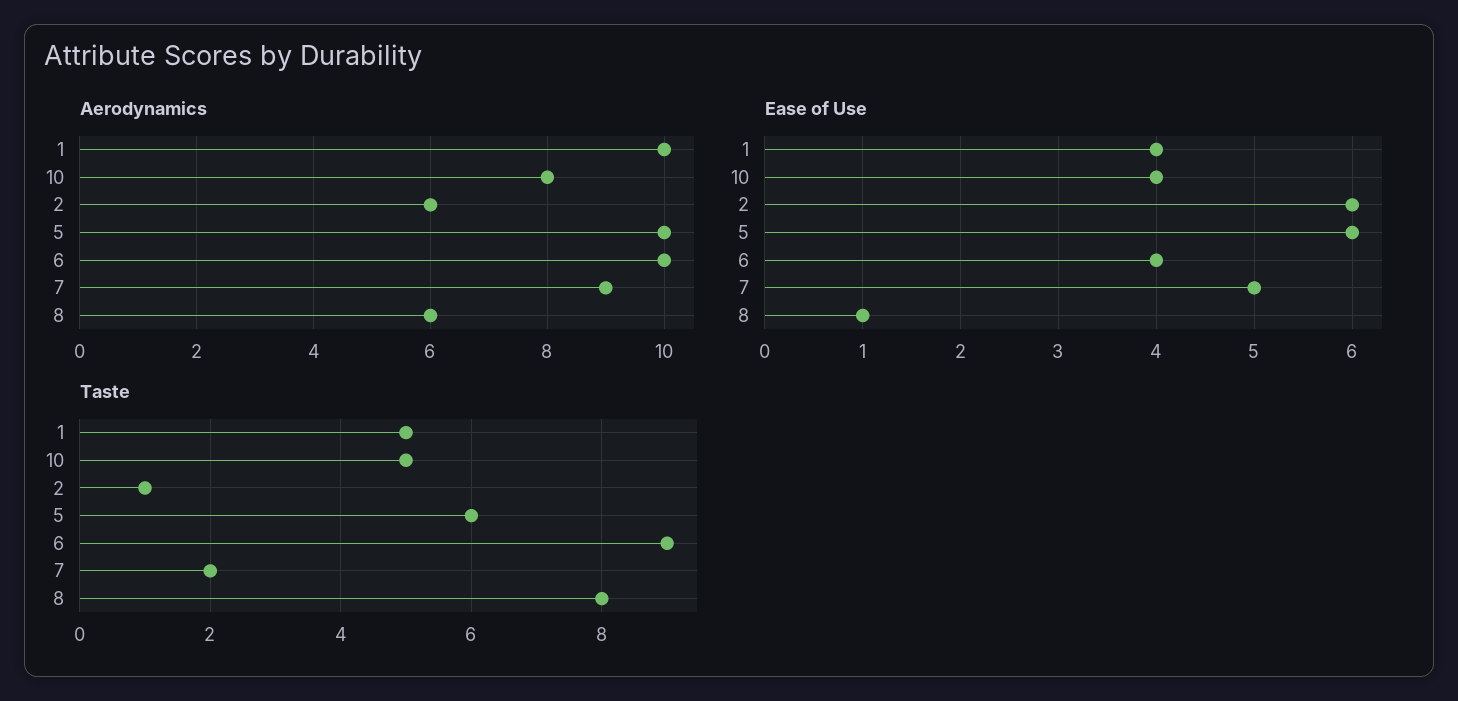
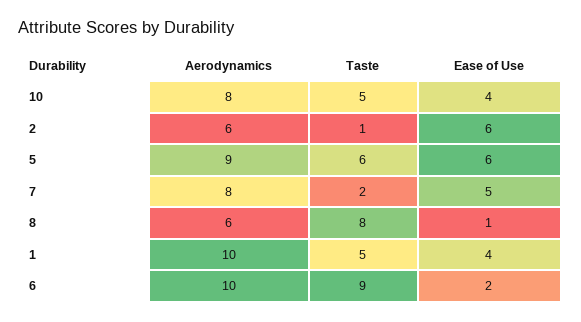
  {
    "Aerodynamics": {
      "1": 10,
      "10": 8,
      "2": 6,
-     "5": 10,
+     "5": 9,
      "6": 10,
-     "7": 9,
+     "7": 8,
      "8": 6
    },
    "Ease of Use": {
      "1": 4,
      "10": 4,
      "2": 6,
      "5": 6,
-     "6": 4,
+     "6": 2,
      "7": 5,
      "8": 1
    },
    "Taste": {
      "1": 5,
      "10": 5,
      "2": 1,
      "5": 6,
      "6": 9,
      "7": 2,
      "8": 8
    }
  }

